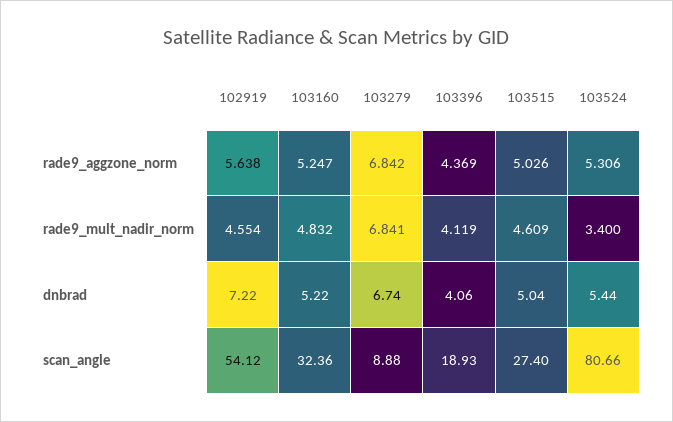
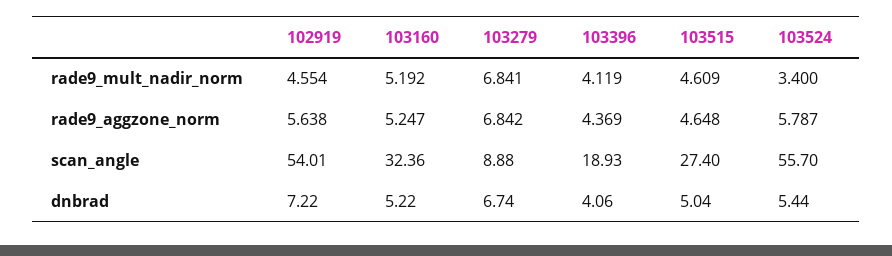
  {
    "102919": {
      "rade9_aggzone_norm": 5.638,
      "rade9_mult_nadir_norm": 4.554,
      "dnbrad": 7.22,
-     "scan_angle": 54.12
+     "scan_angle": 54.01
    },
    "103160": {
      "rade9_aggzone_norm": 5.247,
-     "rade9_mult_nadir_norm": 4.832,
+     "rade9_mult_nadir_norm": 5.192,
      "dnbrad": 5.22,
      "scan_angle": 32.36
    },
    "103279": {
      "rade9_aggzone_norm": 6.842,
      "rade9_mult_nadir_norm": 6.841,
      "dnbrad": 6.74,
      "scan_angle": 8.88
    },
    "103396": {
      "rade9_aggzone_norm": 4.369,
      "rade9_mult_nadir_norm": 4.119,
      "dnbrad": 4.06,
      "scan_angle": 18.93
    },
    "103515": {
-     "rade9_aggzone_norm": 5.026,
+     "rade9_aggzone_norm": 4.648,
      "rade9_mult_nadir_norm": 4.609,
      "dnbrad": 5.04,
      "scan_angle": 27.4
    },
    "103524": {
-     "rade9_aggzone_norm": 5.306,
+     "rade9_aggzone_norm": 5.787,
      "rade9_mult_nadir_norm": 3.4,
      "dnbrad": 5.44,
-     "scan_angle": 80.66
+     "scan_angle": 55.7
    }
  }

